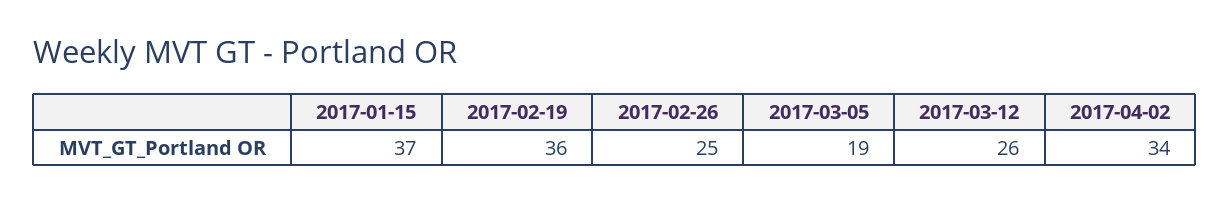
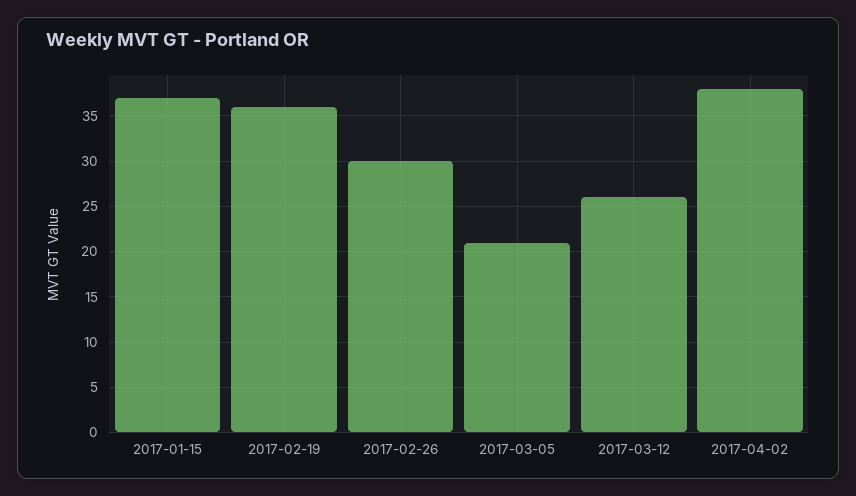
  {
    "2017-01-15": 37,
    "2017-02-19": 36,
-   "2017-02-26": 25,
+   "2017-02-26": 30,
-   "2017-03-05": 19,
+   "2017-03-05": 21,
    "2017-03-12": 26,
-   "2017-04-02": 34
+   "2017-04-02": 38
  }

